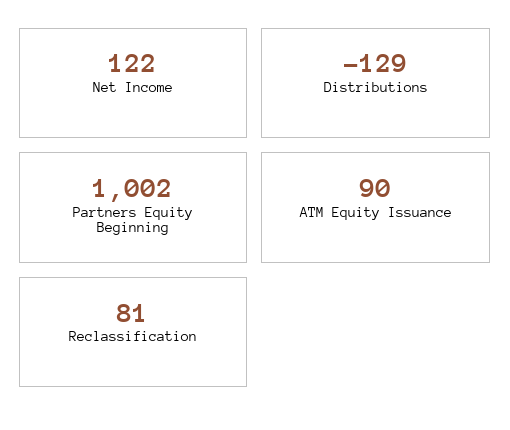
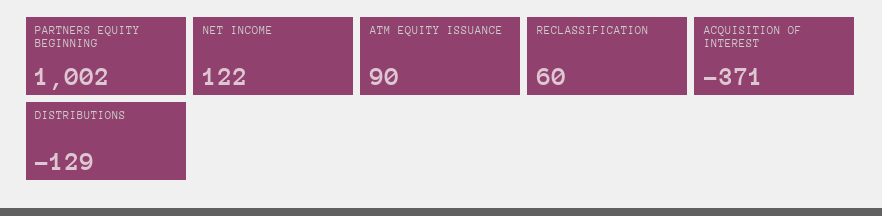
  {
    "Net Income": 122,
    "Distributions": -129,
    "Partners Equity Beginning": 1002,
    "ATM Equity Issuance": 90,
-   "Reclassification": 81
+   "Reclassification": 60,
+   "ACQUISITION OF INTEREST": -371
  }

